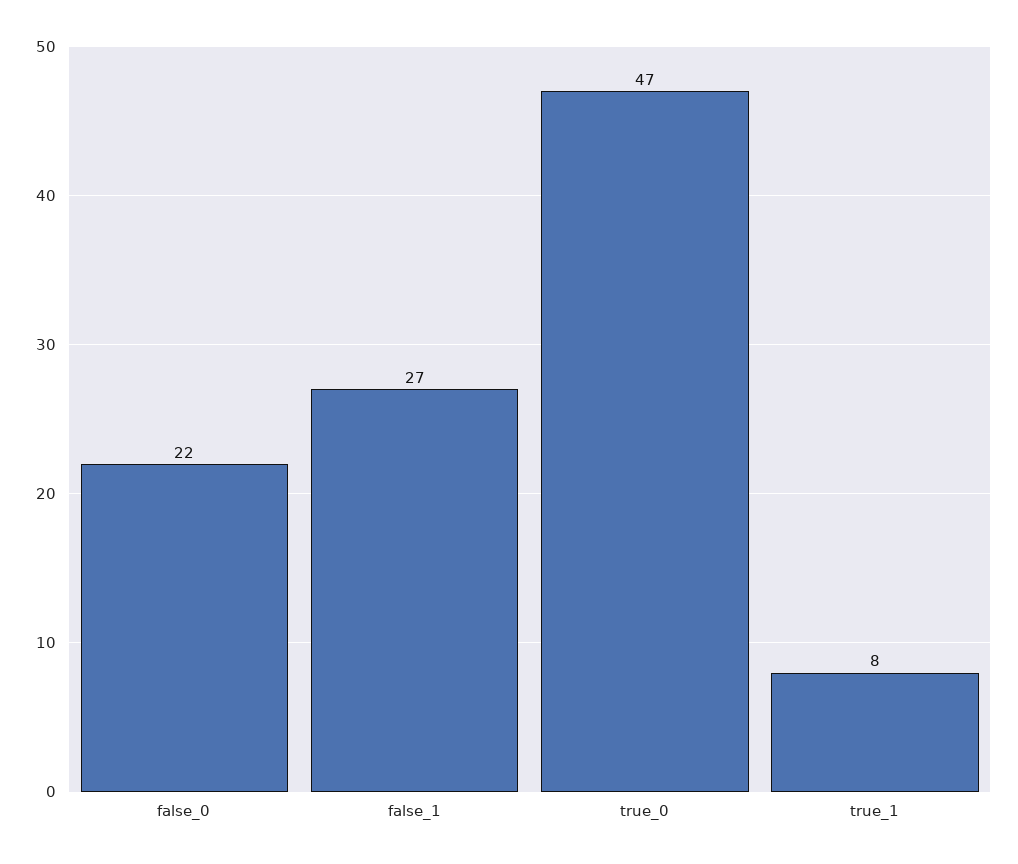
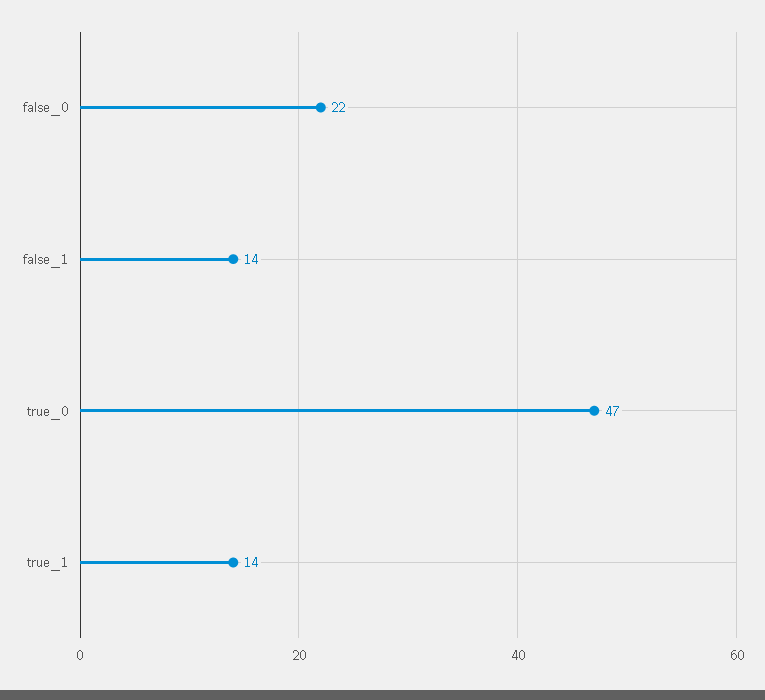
  {
    "false_0": 22,
-   "false_1": 27,
+   "false_1": 14,
    "true_0": 47,
-   "true_1": 8
+   "true_1": 14
  }

